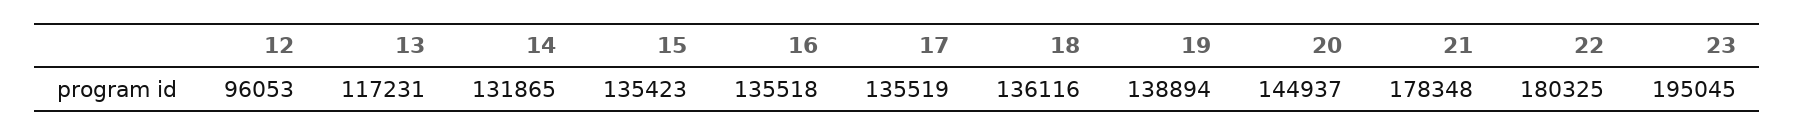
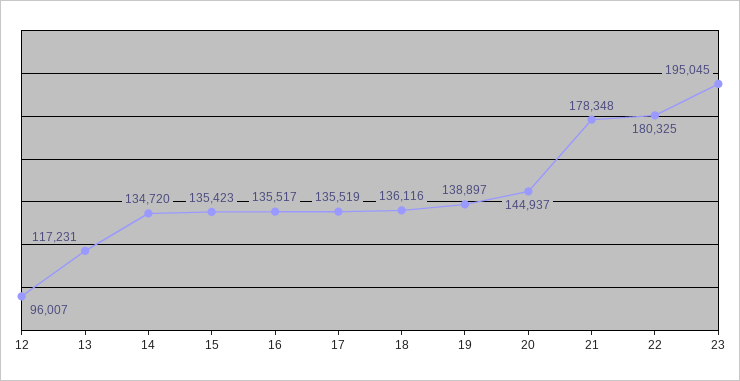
  {
-   "12": 96053,
+   "12": 96007,
    "13": 117231,
-   "14": 131865,
+   "14": 134720,
    "15": 135423,
-   "16": 135518,
+   "16": 135517,
    "17": 135519,
    "18": 136116,
-   "19": 138894,
+   "19": 138897,
    "20": 144937,
    "21": 178348,
    "22": 180325,
    "23": 195045
  }

